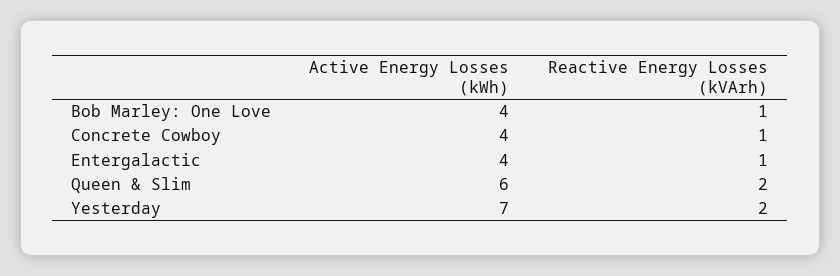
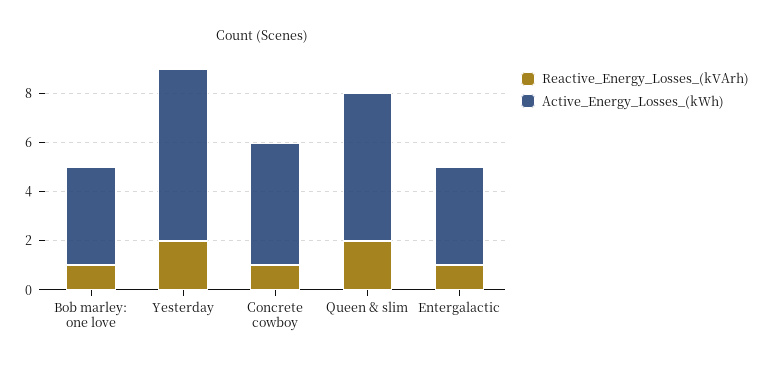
  {
    "Active Energy Losses (kWh)": {
      "Bob Marley: One Love": 4,
-     "Concrete Cowboy": 4,
+     "Concrete Cowboy": 5,
      "Entergalactic": 4,
      "Queen & Slim": 6,
      "Yesterday": 7
    },
    "Reactive Energy Losses (kVArh)": {
      "Bob Marley: One Love": 1,
      "Concrete Cowboy": 1,
      "Entergalactic": 1,
      "Queen & Slim": 2,
      "Yesterday": 2
    }
  }

